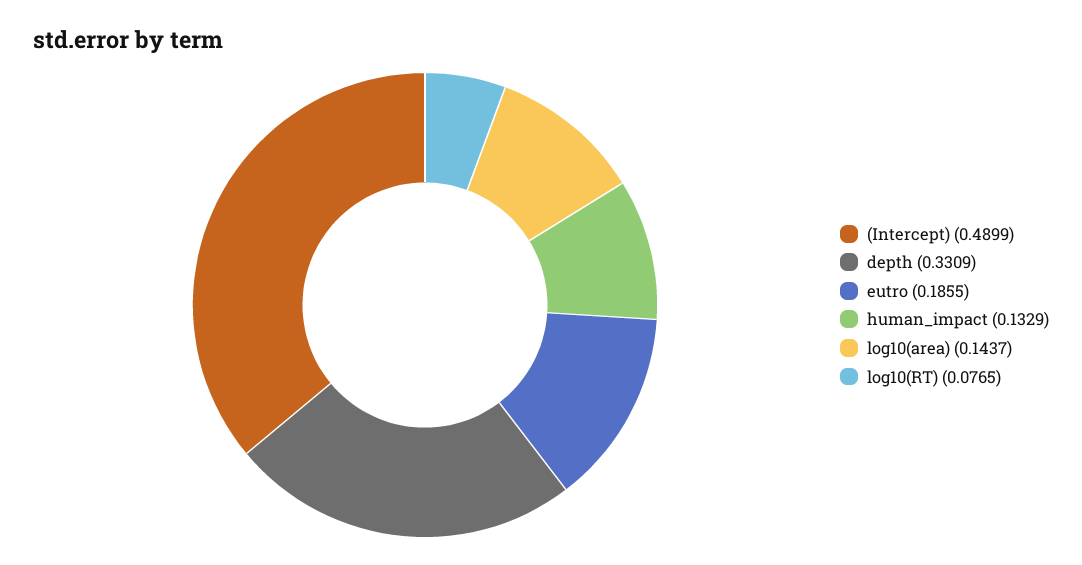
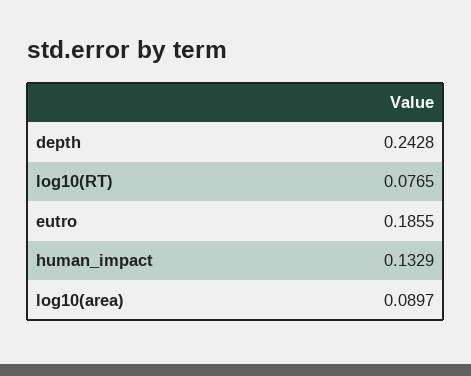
  {
-   "(Intercept)": 0.4899,
-   "depth": 0.3309,
+   "depth": 0.2428,
    "eutro": 0.1855,
    "human_impact": 0.1329,
-   "log10(area)": 0.1437,
+   "log10(area)": 0.0897,
    "log10(RT)": 0.0765
  }

